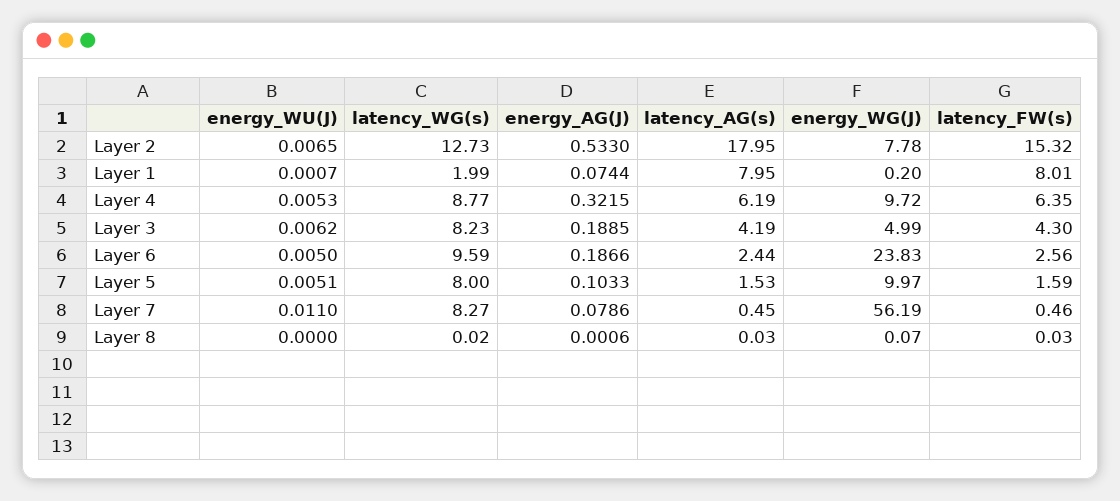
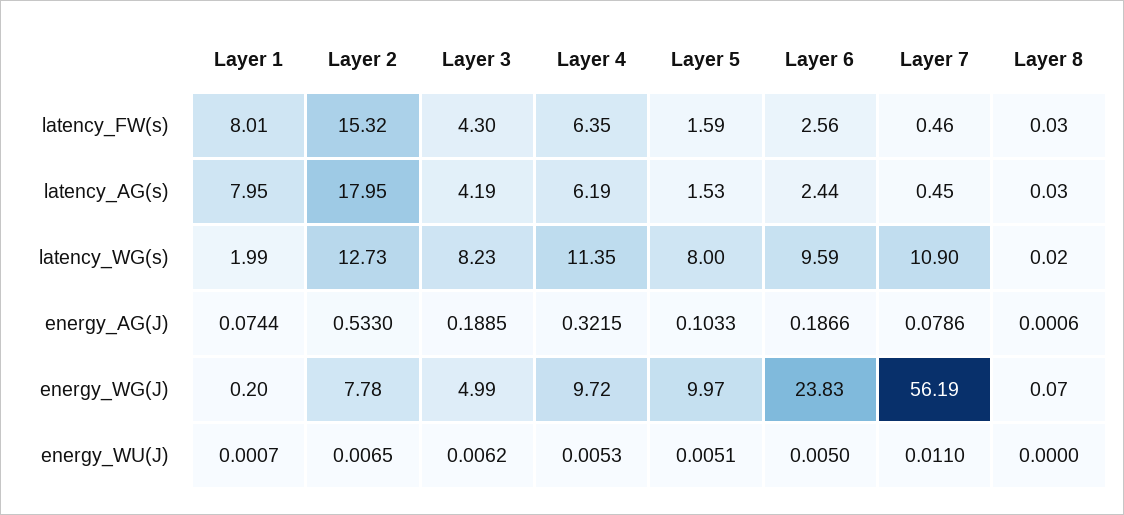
  {
    "energy_WU(J)": {
      "Layer 2": 0.0065,
      "Layer 1": 0.0007,
      "Layer 4": 0.0053,
      "Layer 3": 0.0062,
      "Layer 6": 0.005,
      "Layer 5": 0.0051,
      "Layer 7": 0.011,
      "Layer 8": 0
    },
    "latency_WG(s)": {
      "Layer 2": 12.73,
      "Layer 1": 1.99,
-     "Layer 4": 8.77,
+     "Layer 4": 11.35,
      "Layer 3": 8.23,
      "Layer 6": 9.59,
      "Layer 5": 8,
-     "Layer 7": 8.27,
+     "Layer 7": 10.9,
      "Layer 8": 0.02
    },
    "energy_AG(J)": {
      "Layer 2": 0.533,
      "Layer 1": 0.0744,
      "Layer 4": 0.3215,
      "Layer 3": 0.1885,
      "Layer 6": 0.1866,
      "Layer 5": 0.1033,
      "Layer 7": 0.0786,
      "Layer 8": 0.0006
    },
    "latency_AG(s)": {
      "Layer 2": 17.95,
      "Layer 1": 7.95,
      "Layer 4": 6.19,
      "Layer 3": 4.19,
      "Layer 6": 2.44,
      "Layer 5": 1.53,
      "Layer 7": 0.45,
      "Layer 8": 0.03
    },
    "energy_WG(J)": {
      "Layer 2": 7.78,
      "Layer 1": 0.2,
      "Layer 4": 9.72,
      "Layer 3": 4.99,
      "Layer 6": 23.83,
      "Layer 5": 9.97,
      "Layer 7": 56.19,
      "Layer 8": 0.07
    },
    "latency_FW(s)": {
      "Layer 2": 15.32,
      "Layer 1": 8.01,
      "Layer 4": 6.35,
      "Layer 3": 4.3,
      "Layer 6": 2.56,
      "Layer 5": 1.59,
      "Layer 7": 0.46,
      "Layer 8": 0.03
    }
  }

